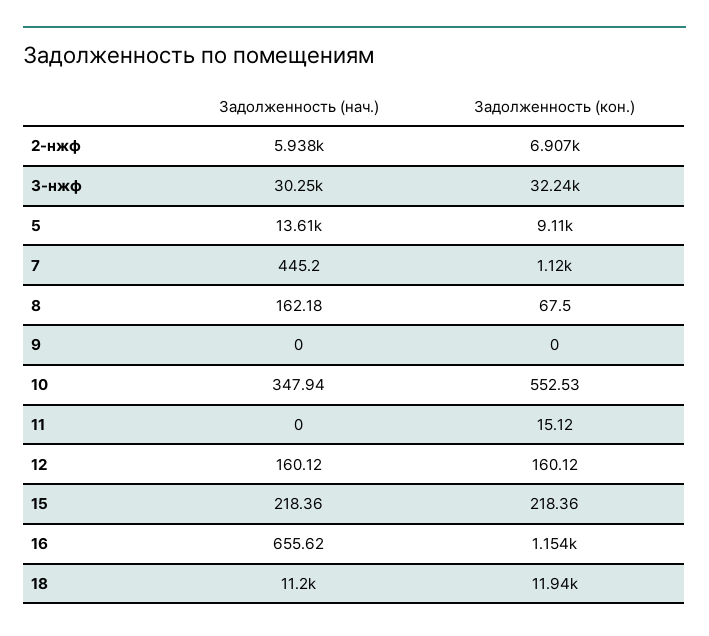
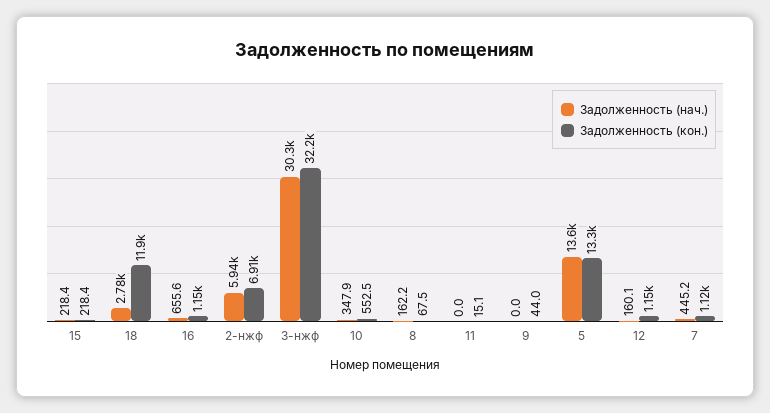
  {
    "Задолженность (нач.)": {
      "2-нжф": 5938,
      "3-нжф": 30250,
      "5": 13610,
      "7": 445.2,
      "8": 162.18,
      "9": 0,
      "10": 347.94,
      "11": 0,
      "12": 160.12,
      "15": 218.36,
      "16": 655.62,
-     "18": 11200
+     "18": 2780
    },
    "Задолженность (кон.)": {
      "2-нжф": 6907,
      "3-нжф": 32240,
-     "5": 9110,
+     "5": 13300,
      "7": 1120,
      "8": 67.5,
-     "9": 0,
+     "9": 44,
      "10": 552.53,
      "11": 15.12,
-     "12": 160.12,
+     "12": 1150,
      "15": 218.36,
      "16": 1154,
      "18": 11940
    }
  }

